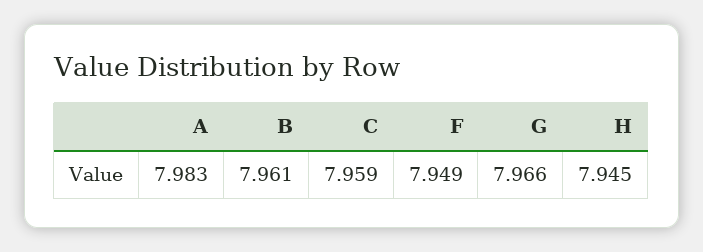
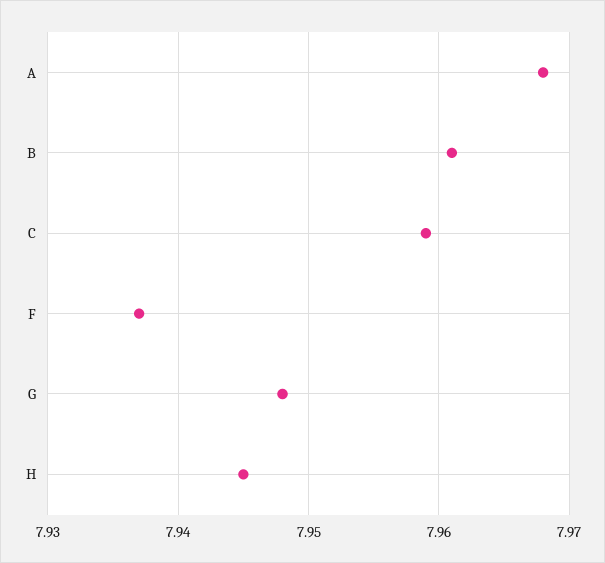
  {
-   "A": 7.983,
+   "A": 7.968,
    "B": 7.961,
    "C": 7.959,
-   "F": 7.949,
+   "F": 7.937,
-   "G": 7.966,
+   "G": 7.948,
    "H": 7.945
  }

